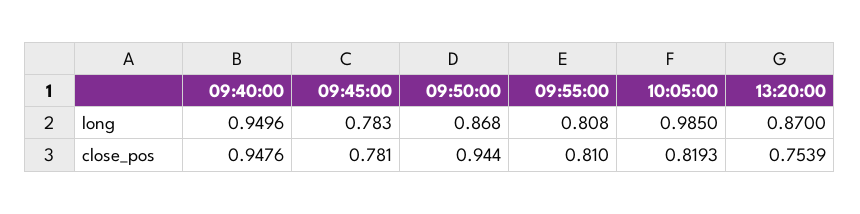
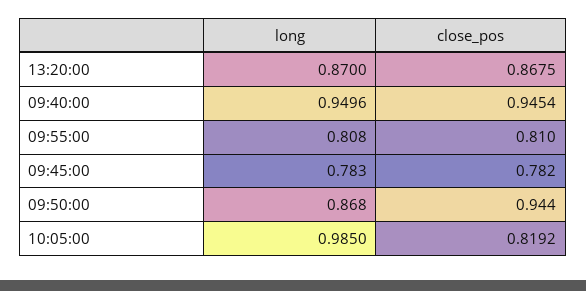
  {
    "09:40:00": {
      "long": 0.9496,
-     "close_pos": 0.9476
+     "close_pos": 0.9454
    },
    "09:45:00": {
      "long": 0.783,
-     "close_pos": 0.781
+     "close_pos": 0.782
    },
    "09:50:00": {
      "long": 0.868,
      "close_pos": 0.944
    },
    "09:55:00": {
      "long": 0.808,
      "close_pos": 0.81
    },
    "10:05:00": {
      "long": 0.985,
-     "close_pos": 0.8193
+     "close_pos": 0.8192
    },
    "13:20:00": {
      "long": 0.87,
-     "close_pos": 0.7539
+     "close_pos": 0.8675
    }
  }

